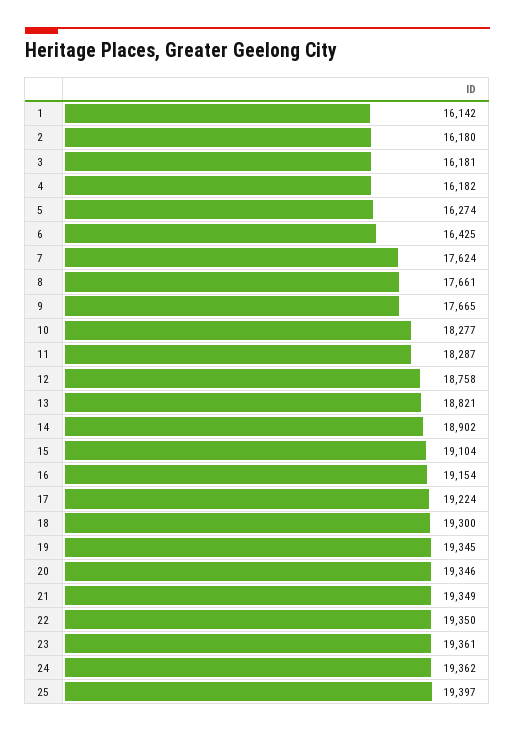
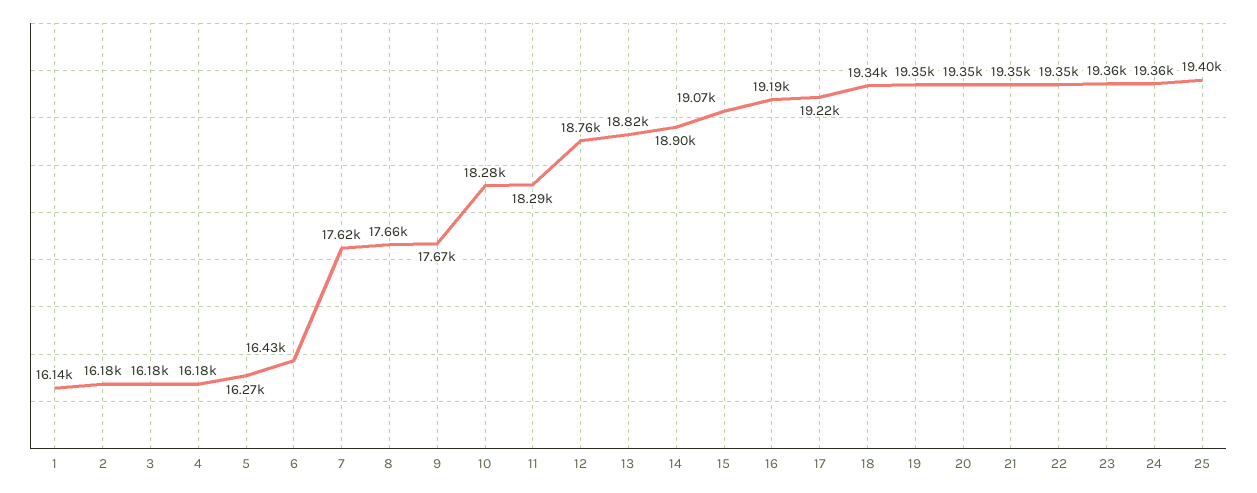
  {
    "1": 16142,
    "2": 16180,
    "3": 16181,
    "4": 16182,
    "5": 16274,
    "6": 16425,
    "7": 17624,
    "8": 17661,
    "9": 17665,
    "10": 18277,
    "11": 18287,
    "12": 18758,
    "13": 18821,
    "14": 18902,
-   "15": 19104,
+   "15": 19070,
-   "16": 19154,
+   "16": 19190,
    "17": 19224,
-   "18": 19300,
+   "18": 19340,
    "19": 19345,
    "20": 19346,
    "21": 19349,
    "22": 19350,
    "23": 19361,
    "24": 19362,
    "25": 19397
  }

